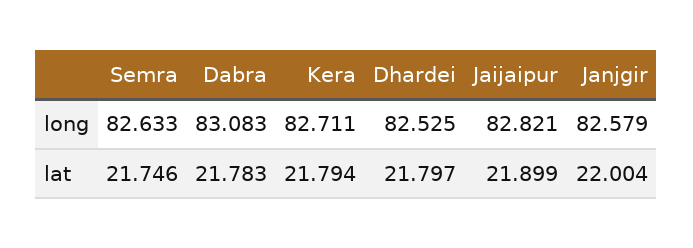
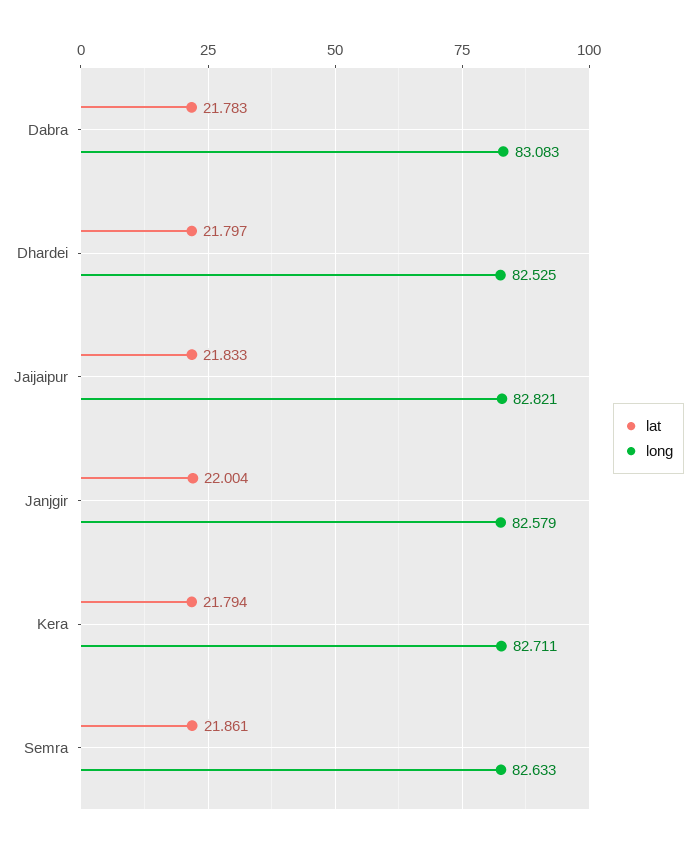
  {
    "long": {
      "Semra": 82.633,
      "Dabra": 83.083,
      "Kera": 82.711,
      "Dhardei": 82.525,
      "Jaijaipur": 82.821,
      "Janjgir": 82.579
    },
    "lat": {
-     "Semra": 21.746,
+     "Semra": 21.861,
      "Dabra": 21.783,
      "Kera": 21.794,
      "Dhardei": 21.797,
-     "Jaijaipur": 21.899,
+     "Jaijaipur": 21.833,
      "Janjgir": 22.004
    }
  }

